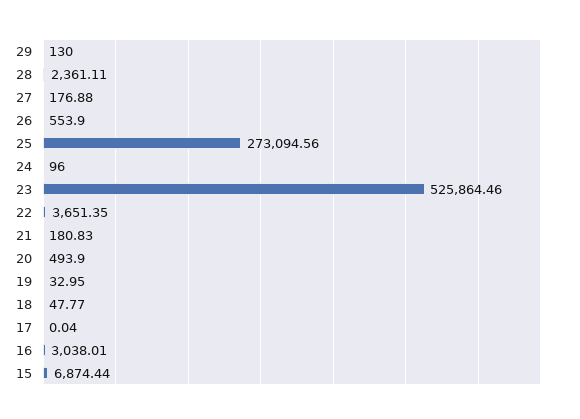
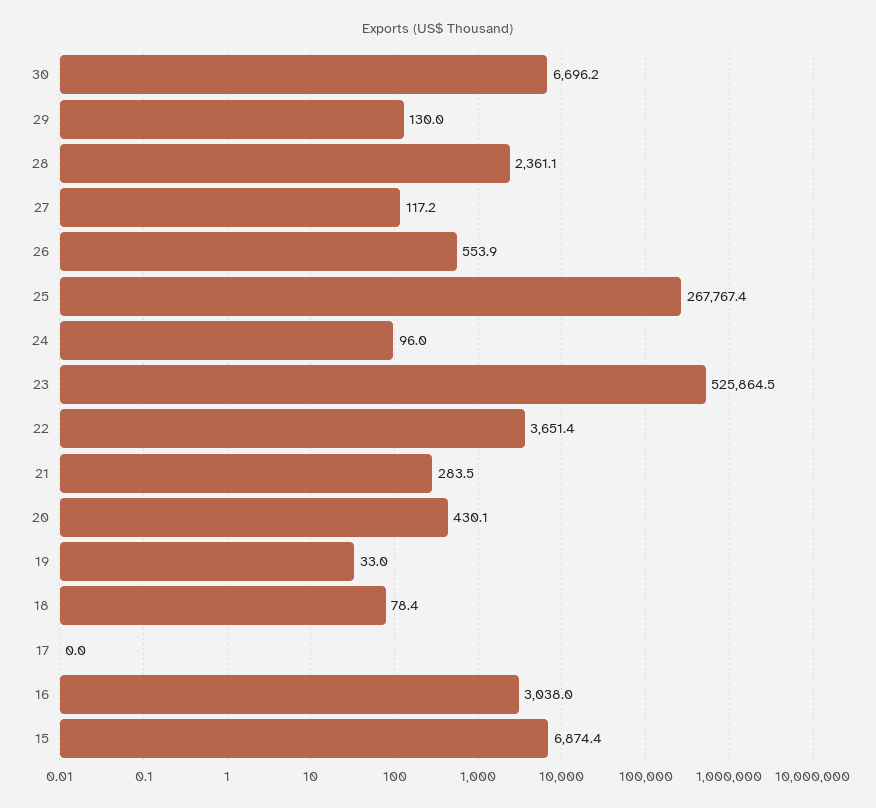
  {
    "29": 130,
    "28": 2361.11,
-   "27": 176.88,
+   "27": 117.2,
    "26": 553.9,
-   "25": 273094.56,
+   "25": 267767.4,
    "24": 96,
    "23": 525864.46,
    "22": 3651.35,
-   "21": 180.83,
+   "21": 283.5,
-   "20": 493.9,
+   "20": 430.1,
    "19": 32.95,
-   "18": 47.77,
+   "18": 78.4,
    "17": 0.04,
    "16": 3038.01,
-   "15": 6874.44
+   "15": 6874.44,
+   "30": 6696.2
  }

